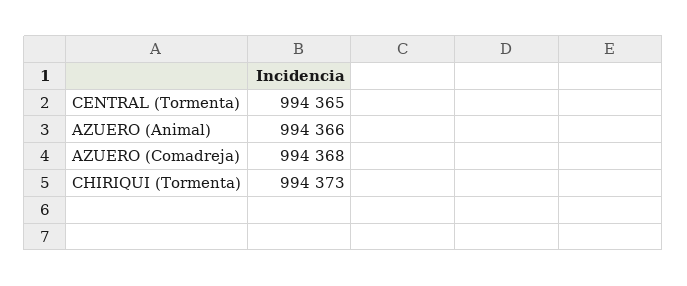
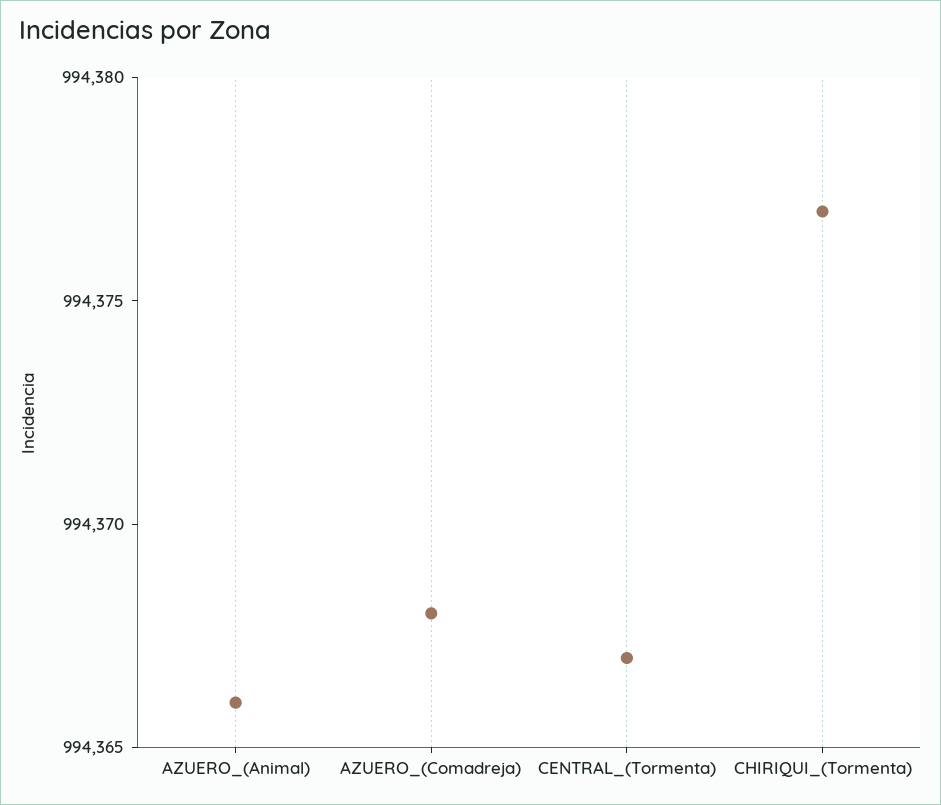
  {
-   "CENTRAL (Tormenta)": 994365,
+   "CENTRAL (Tormenta)": 994367,
    "AZUERO (Animal)": 994366,
    "AZUERO (Comadreja)": 994368,
-   "CHIRIQUI (Tormenta)": 994373
+   "CHIRIQUI (Tormenta)": 994377
  }

